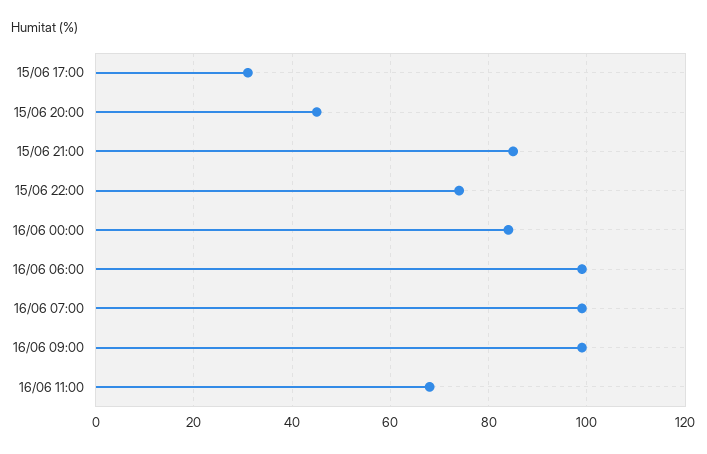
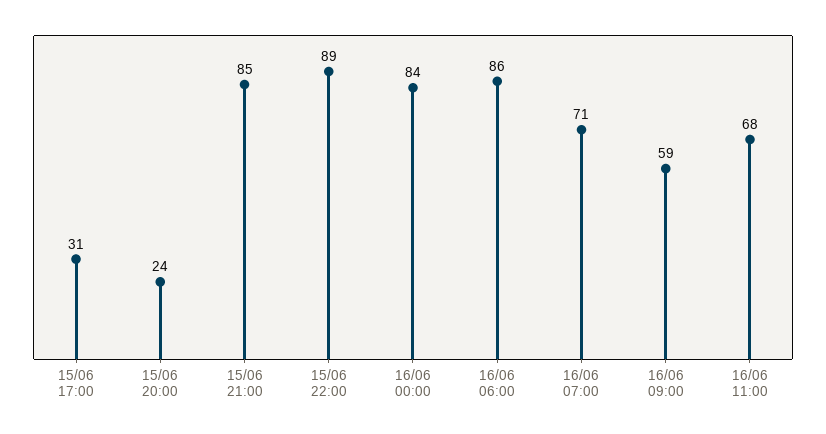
  {
    "15/06 17:00": 31,
-   "15/06 20:00": 45,
+   "15/06 20:00": 24,
    "15/06 21:00": 85,
-   "15/06 22:00": 75,
+   "15/06 22:00": 89,
    "16/06 00:00": 84,
-   "16/06 06:00": 100,
+   "16/06 06:00": 86,
-   "16/06 07:00": 100,
+   "16/06 07:00": 71,
-   "16/06 09:00": 100,
+   "16/06 09:00": 59,
    "16/06 11:00": 68
  }

